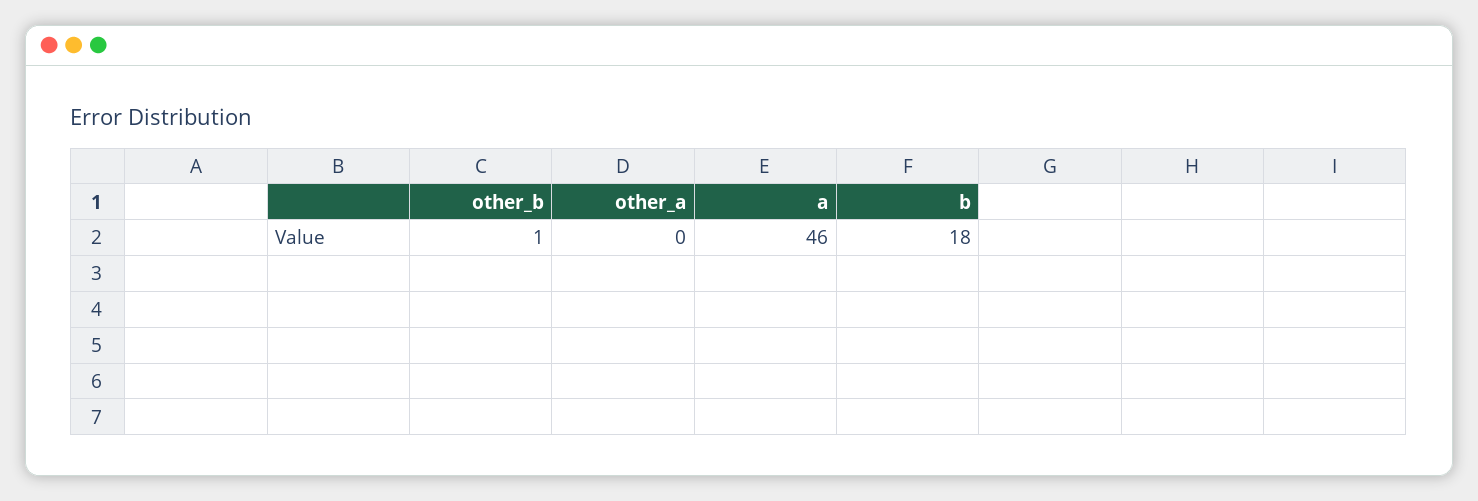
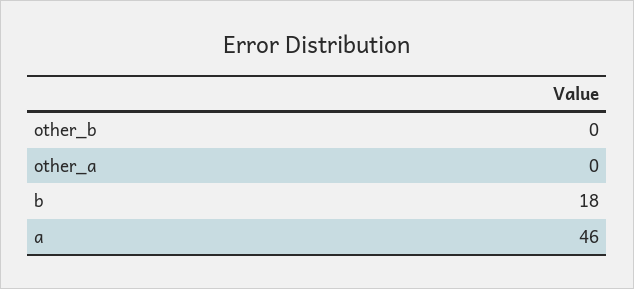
  {
-   "other_b": 1,
+   "other_b": 0,
    "other_a": 0,
    "a": 46,
    "b": 18
  }

